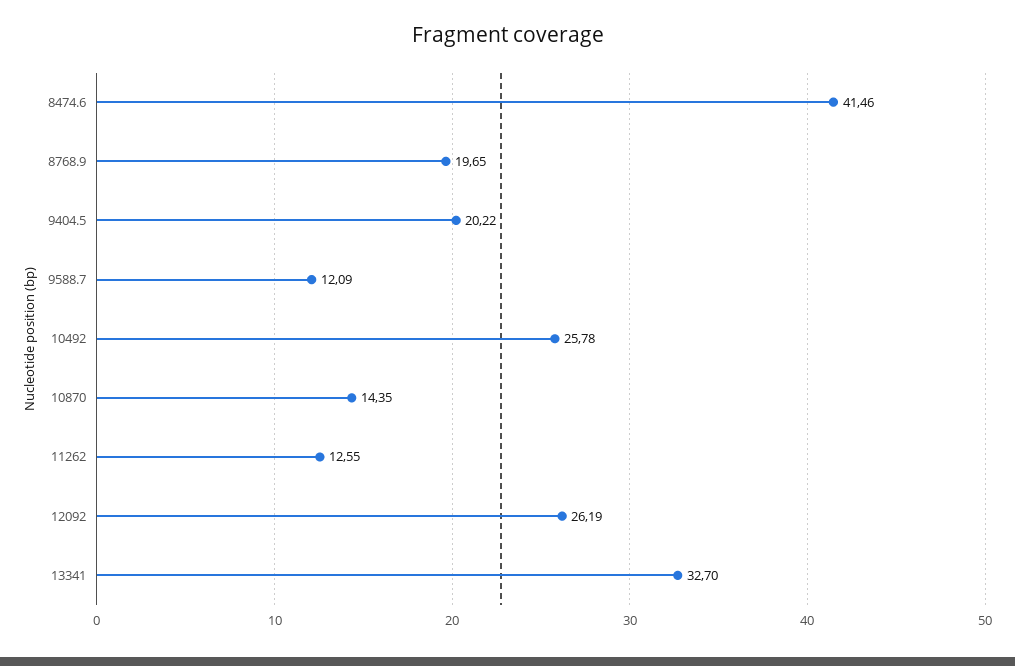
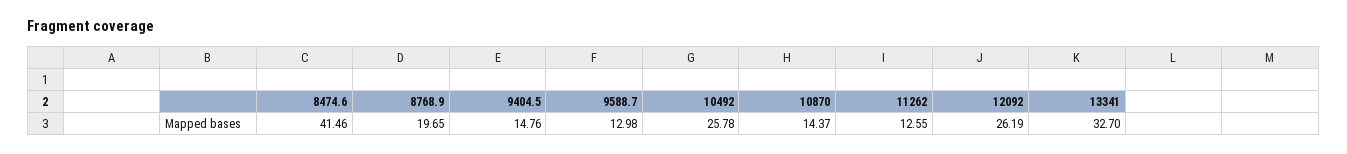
  {
    "8474.6": 41.46,
    "8768.9": 19.65,
-   "9404.5": 20.22,
+   "9404.5": 14.76,
-   "9588.7": 12.09,
+   "9588.7": 12.98,
    "10492": 25.78,
-   "10870": 14.35,
+   "10870": 14.37,
    "11262": 12.55,
    "12092": 26.19,
    "13341": 32.7
  }

